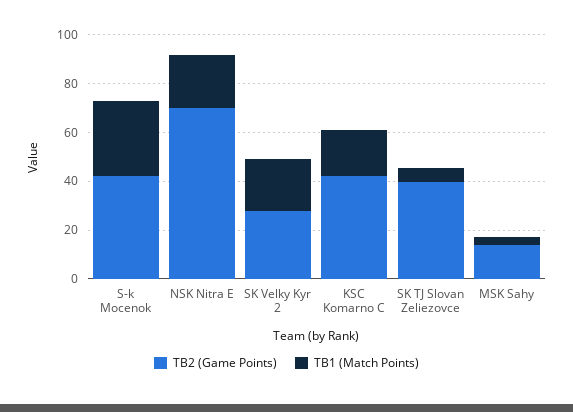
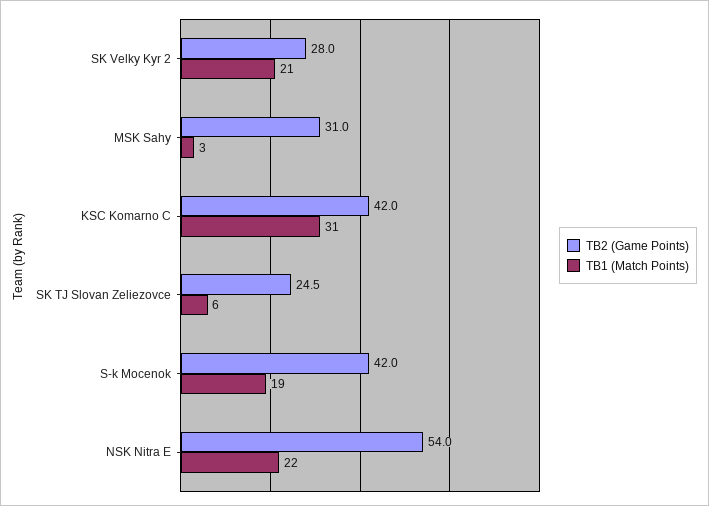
  {
    "TB2 (Game Points)": {
      "S-k Mocenok": 42,
-     "NSK Nitra E": 70,
+     "NSK Nitra E": 54,
      "SK Velky Kyr 2": 28,
      "KSC Komarno C": 42,
-     "SK TJ Slovan Zeliezovce": 40,
+     "SK TJ Slovan Zeliezovce": 24.5,
-     "MSK Sahy": 15
+     "MSK Sahy": 31
    },
    "TB1 (Match Points)": {
-     "S-k Mocenok": 30,
+     "S-k Mocenok": 19,
      "NSK Nitra E": 22,
      "SK Velky Kyr 2": 21,
-     "KSC Komarno C": 20,
+     "KSC Komarno C": 31,
      "SK TJ Slovan Zeliezovce": 6,
      "MSK Sahy": 3
    }
  }

